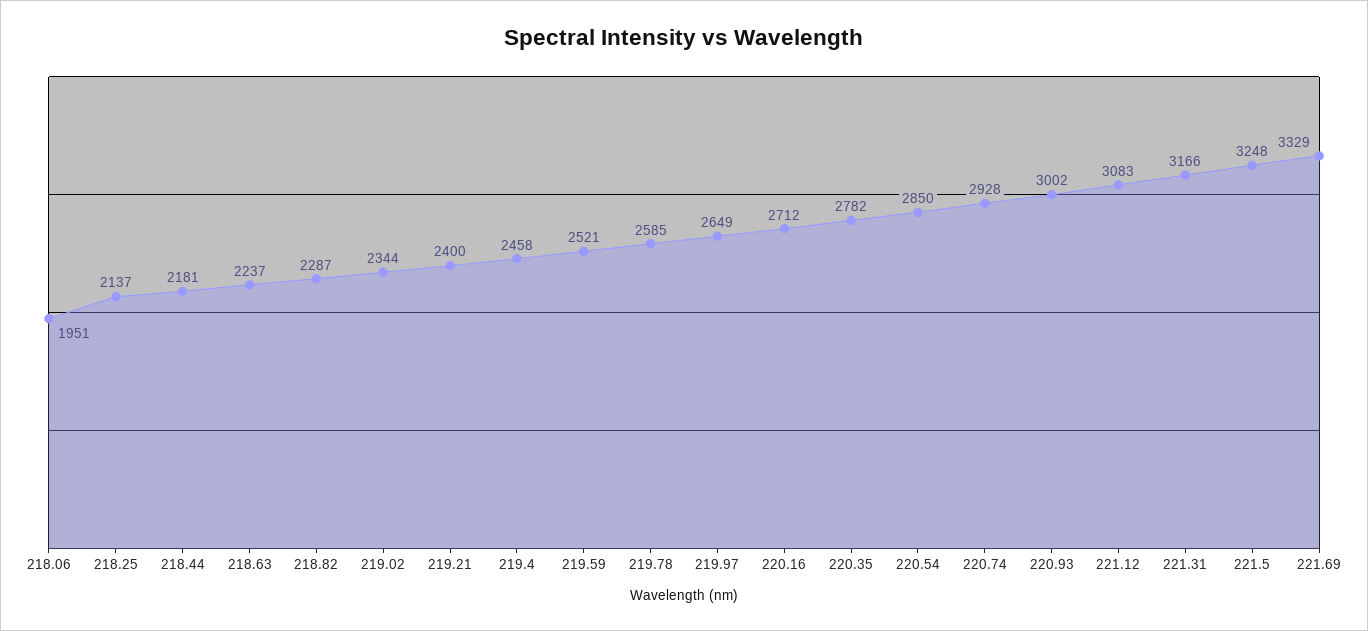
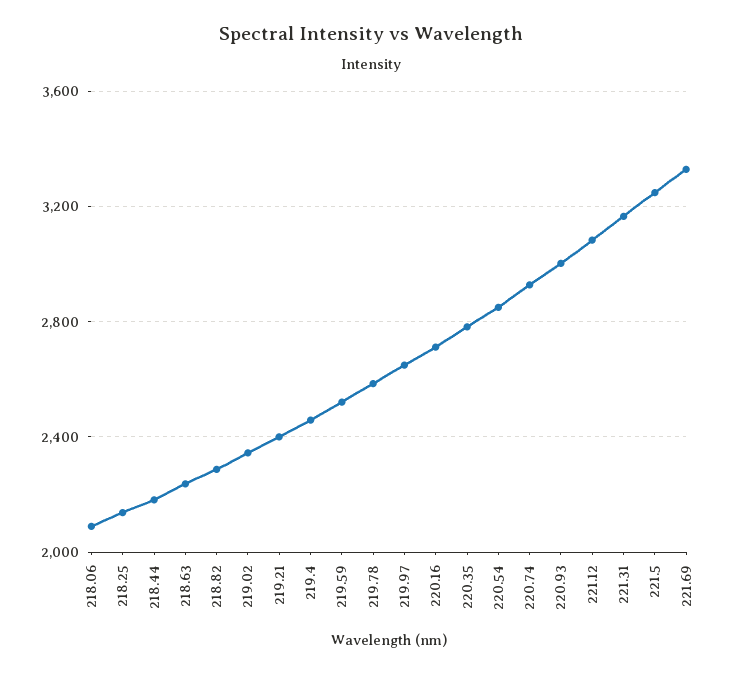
  {
-   "218.06": 1951,
+   "218.06": 2100,
    "218.25": 2137,
    "218.44": 2181,
    "218.63": 2237,
    "218.82": 2287,
    "219.02": 2344,
    "219.21": 2400,
    "219.4": 2458,
    "219.59": 2521,
    "219.78": 2585,
    "219.97": 2649,
    "220.16": 2712,
    "220.35": 2782,
    "220.54": 2850,
    "220.74": 2928,
    "220.93": 3002,
    "221.12": 3083,
    "221.31": 3166,
    "221.5": 3248,
    "221.69": 3329
  }

